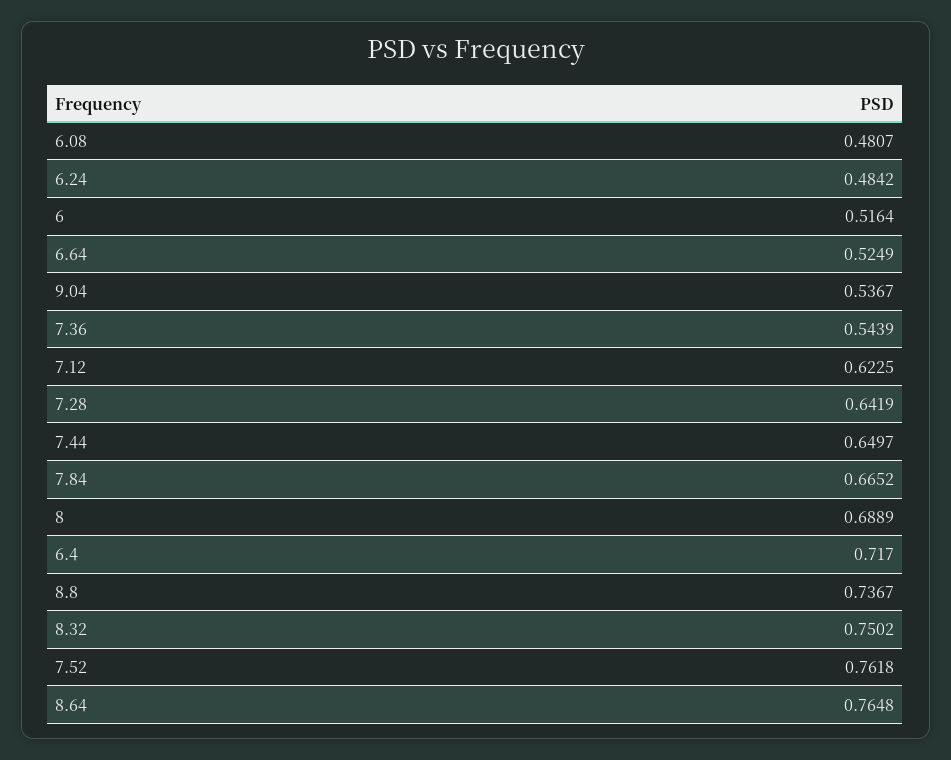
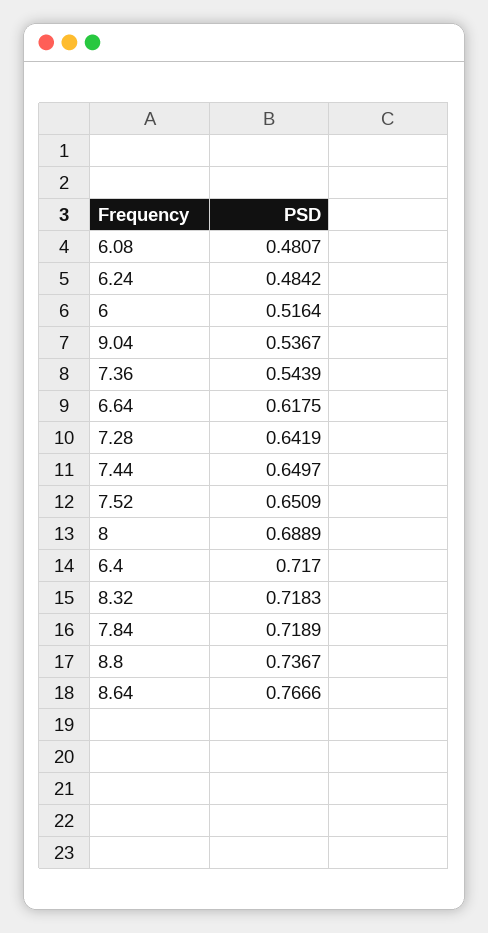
  {
    "6.08": 0.4807,
    "6.24": 0.4842,
    "6": 0.5164,
-   "6.64": 0.5249,
+   "6.64": 0.6175,
    "9.04": 0.5367,
    "7.36": 0.5439,
-   "7.12": 0.6225,
    "7.28": 0.6419,
    "7.44": 0.6497,
-   "7.84": 0.6652,
+   "7.84": 0.7189,
    "8": 0.6889,
    "6.4": 0.717,
    "8.8": 0.7367,
-   "8.32": 0.7502,
+   "8.32": 0.7183,
-   "7.52": 0.7618,
+   "7.52": 0.6509,
-   "8.64": 0.7648
+   "8.64": 0.7666
  }

